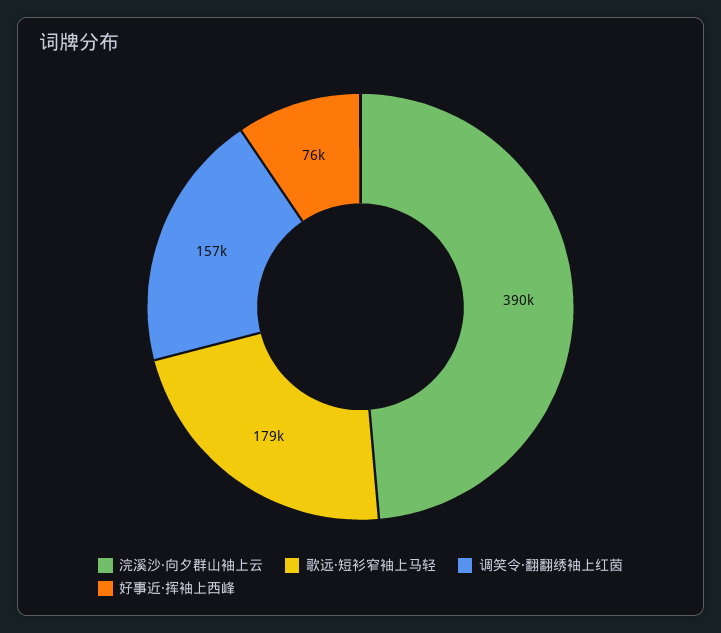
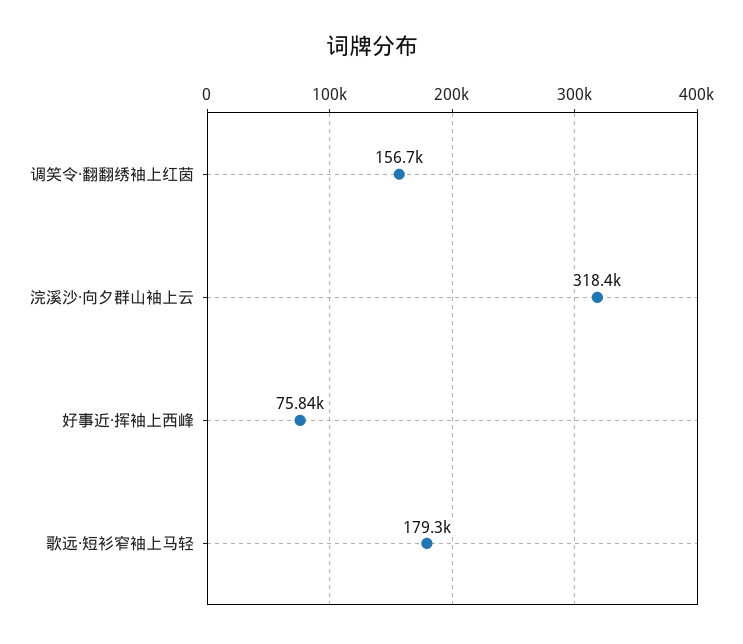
  {
-   "浣溪沙·向夕群山袖上云": 390000,
+   "浣溪沙·向夕群山袖上云": 318400,
    "歌远·短衫窄袖上马轻": 179300,
    "调笑令·翻翻绣袖上红茵": 156700,
    "好事近·挥袖上西峰": 75840
  }

